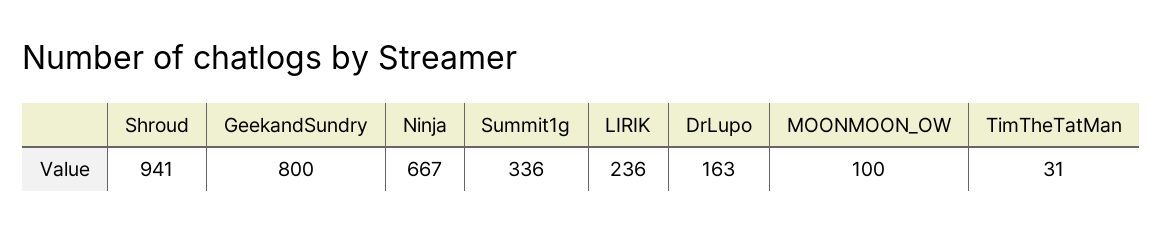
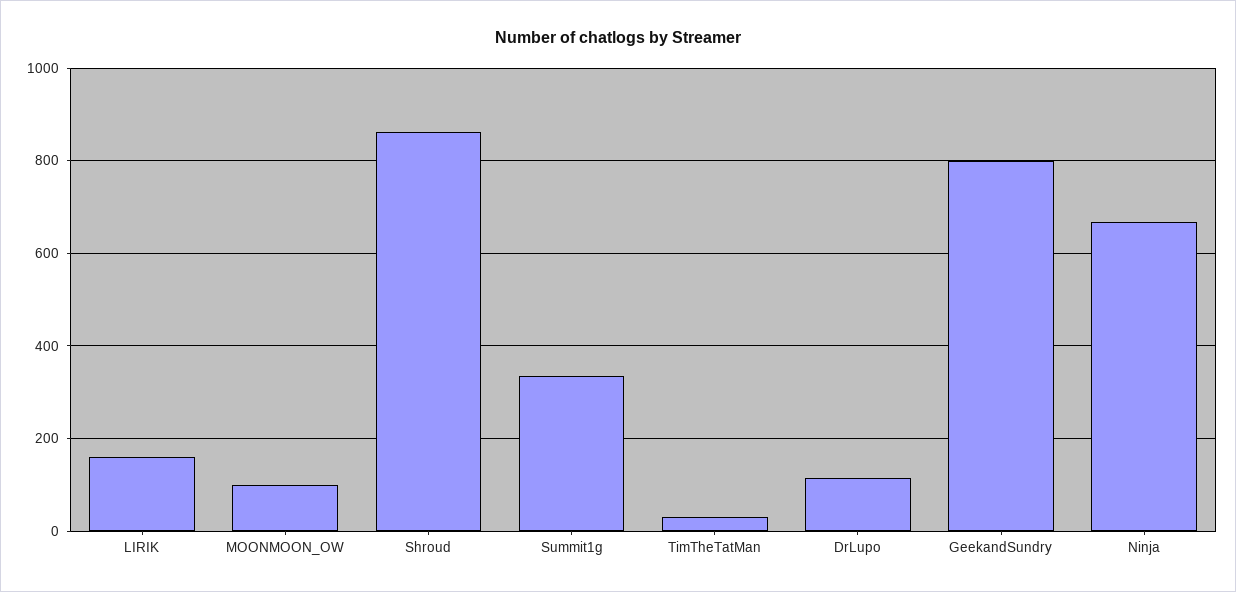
  {
-   "Shroud": 941,
+   "Shroud": 860,
    "GeekandSundry": 800,
    "Ninja": 667,
    "Summit1g": 336,
-   "LIRIK": 236,
+   "LIRIK": 160,
-   "DrLupo": 163,
+   "DrLupo": 120,
    "MOONMOON_OW": 100,
    "TimTheTatMan": 31
  }

